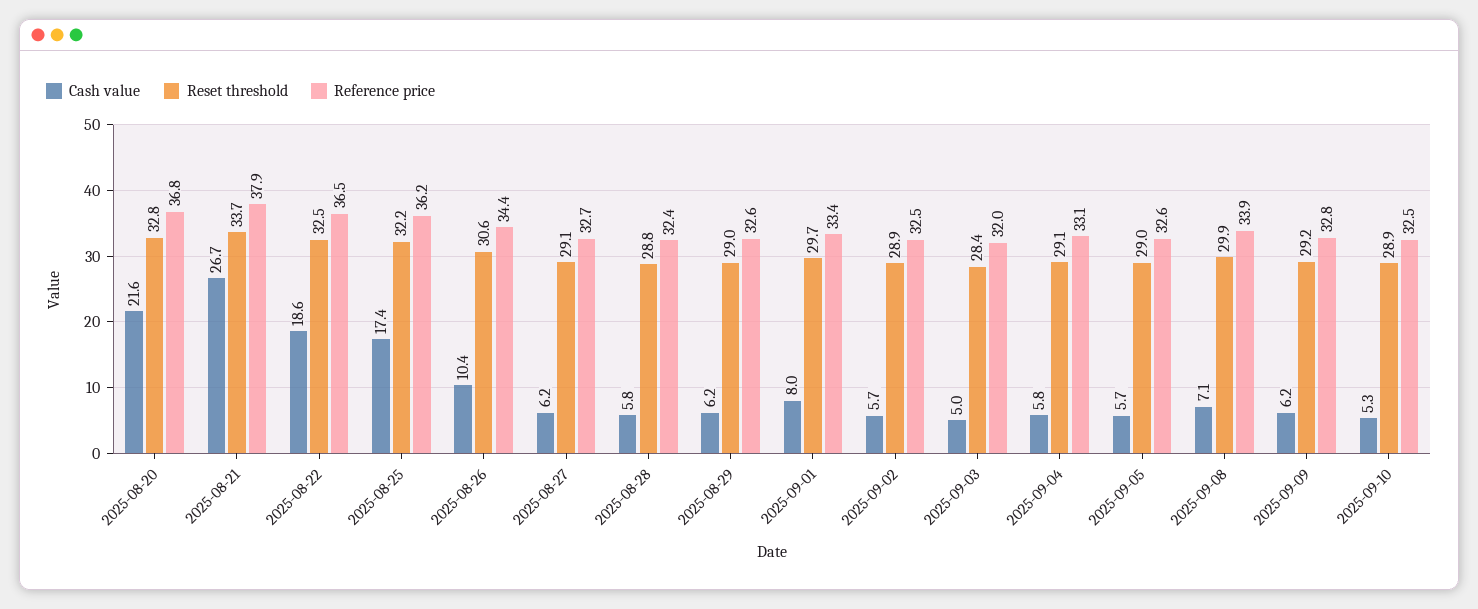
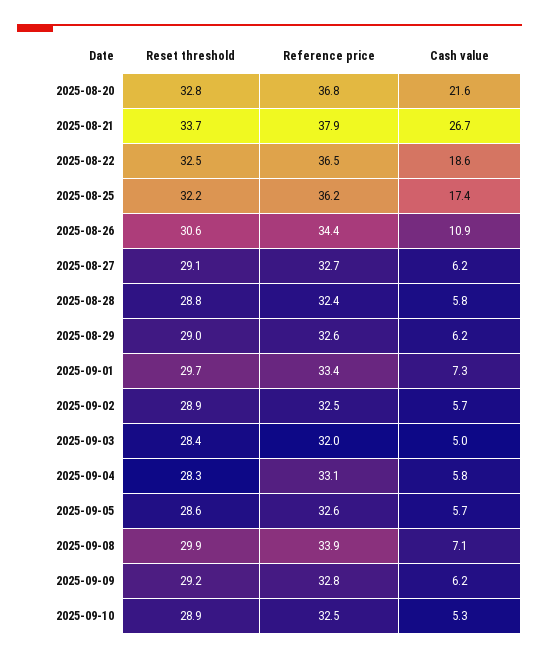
  {
    "Cash value": {
      "2025-08-20": 21.6,
      "2025-08-21": 26.7,
      "2025-08-22": 18.6,
      "2025-08-25": 17.4,
-     "2025-08-26": 10.4,
+     "2025-08-26": 10.9,
      "2025-08-27": 6.2,
      "2025-08-28": 5.8,
      "2025-08-29": 6.2,
-     "2025-09-01": 8,
+     "2025-09-01": 7.3,
      "2025-09-02": 5.7,
      "2025-09-03": 5,
      "2025-09-04": 5.8,
      "2025-09-05": 5.7,
      "2025-09-08": 7.1,
      "2025-09-09": 6.2,
      "2025-09-10": 5.3
    },
    "Reset threshold": {
      "2025-08-20": 32.8,
      "2025-08-21": 33.7,
      "2025-08-22": 32.5,
      "2025-08-25": 32.2,
      "2025-08-26": 30.6,
      "2025-08-27": 29.1,
      "2025-08-28": 28.8,
      "2025-08-29": 29,
      "2025-09-01": 29.7,
      "2025-09-02": 28.9,
      "2025-09-03": 28.4,
-     "2025-09-04": 29.1,
+     "2025-09-04": 28.3,
-     "2025-09-05": 29,
+     "2025-09-05": 28.6,
      "2025-09-08": 29.9,
      "2025-09-09": 29.2,
      "2025-09-10": 28.9
    },
    "Reference price": {
      "2025-08-20": 36.8,
      "2025-08-21": 37.9,
      "2025-08-22": 36.5,
      "2025-08-25": 36.2,
      "2025-08-26": 34.4,
      "2025-08-27": 32.7,
      "2025-08-28": 32.4,
      "2025-08-29": 32.6,
      "2025-09-01": 33.4,
      "2025-09-02": 32.5,
      "2025-09-03": 32,
      "2025-09-04": 33.1,
      "2025-09-05": 32.6,
      "2025-09-08": 33.9,
      "2025-09-09": 32.8,
      "2025-09-10": 32.5
    }
  }

